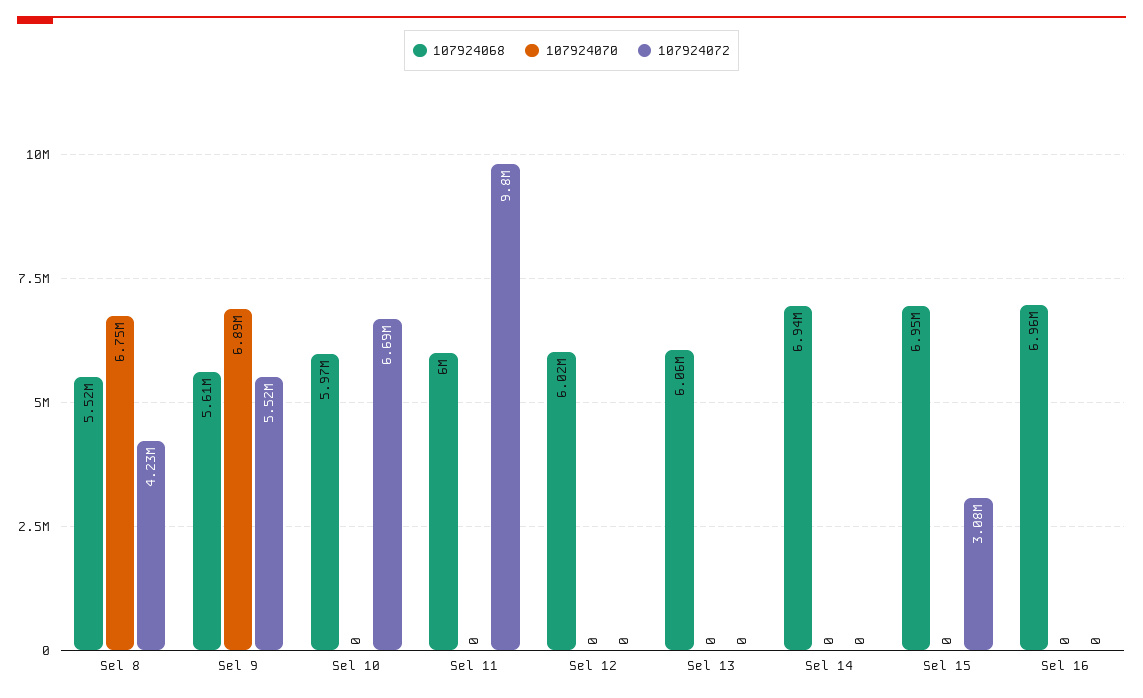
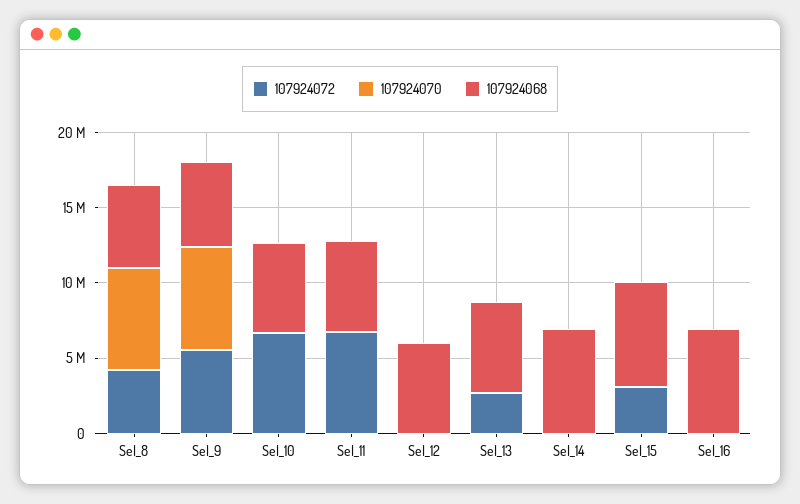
  {
    "107924068": {
      "Sel 8": 5520000,
      "Sel 9": 5610000,
      "Sel 10": 5970000,
      "Sel 11": 6000000,
      "Sel 12": 6020000,
      "Sel 13": 6060000,
      "Sel 14": 6940000,
      "Sel 15": 6950000,
      "Sel 16": 6960000
    },
    "107924070": {
      "Sel 8": 6750000,
      "Sel 9": 6890000,
      "Sel 10": 0,
      "Sel 11": 0,
      "Sel 12": 0,
      "Sel 13": 0,
      "Sel 14": 0,
      "Sel 15": 0,
      "Sel 16": 0
    },
    "107924072": {
      "Sel 8": 4230000,
      "Sel 9": 5520000,
      "Sel 10": 6690000,
-     "Sel 11": 9800000,
+     "Sel 11": 7000000,
      "Sel 12": 0,
-     "Sel 13": 0,
+     "Sel 13": 3000000,
      "Sel 14": 0,
      "Sel 15": 3080000,
      "Sel 16": 0
    }
  }

